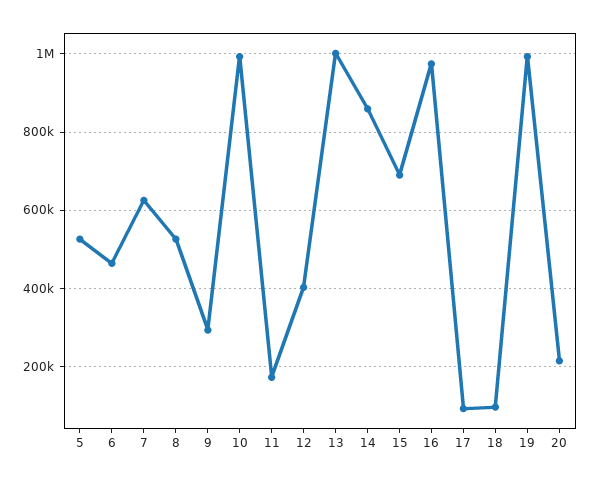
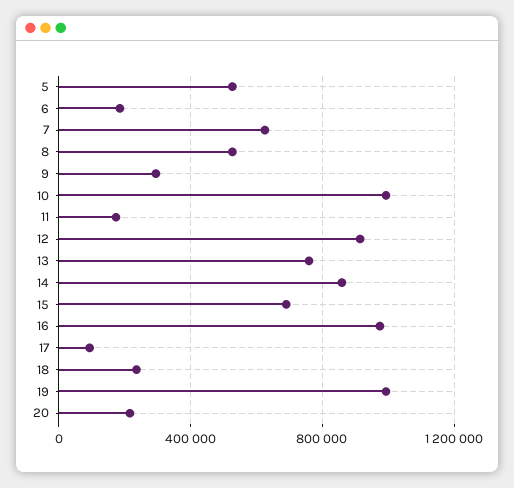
  {
    "5": 520000,
-   "6": 460000,
+   "6": 200000,
    "7": 620000,
    "8": 520000,
    "9": 300000,
    "10": 1000000,
    "11": 180000,
-   "12": 400000,
+   "12": 900000,
-   "13": 1000000,
+   "13": 750000,
    "14": 860000,
    "15": 700000,
    "16": 980000,
    "17": 100000,
-   "18": 100000,
+   "18": 250000,
    "19": 1000000,
    "20": 220000
  }

